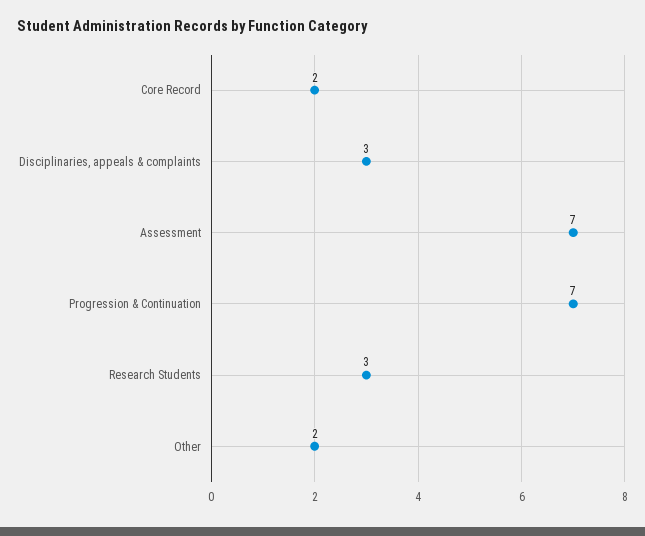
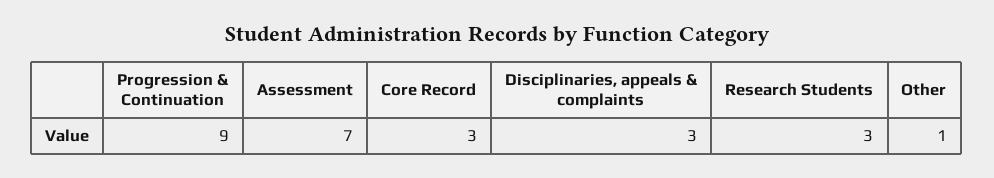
  {
-   "Core Record": 2,
+   "Core Record": 3,
    "Disciplinaries, appeals & complaints": 3,
    "Assessment": 7,
-   "Progression & Continuation": 7,
+   "Progression & Continuation": 9,
    "Research Students": 3,
-   "Other": 2
+   "Other": 1
  }

